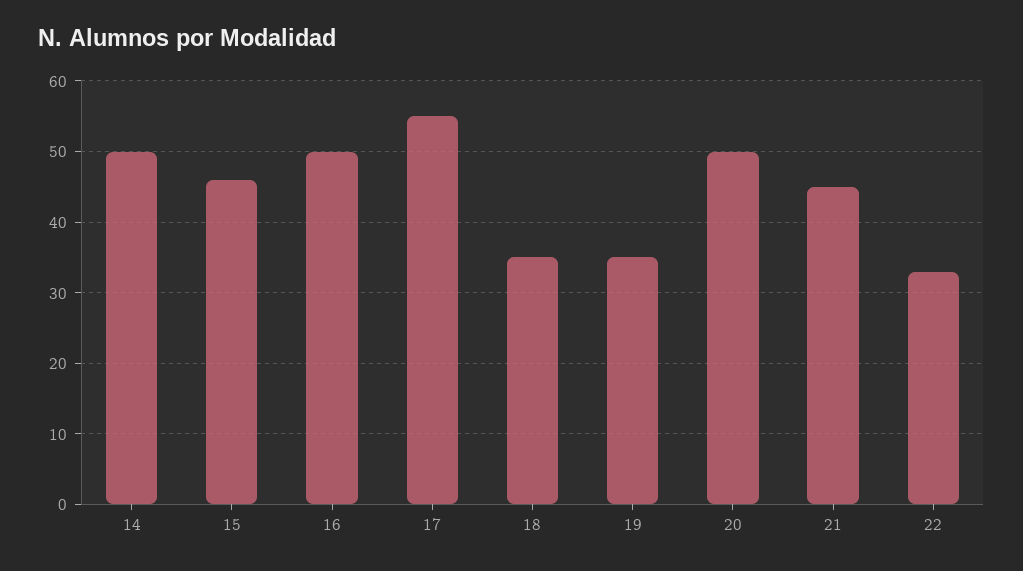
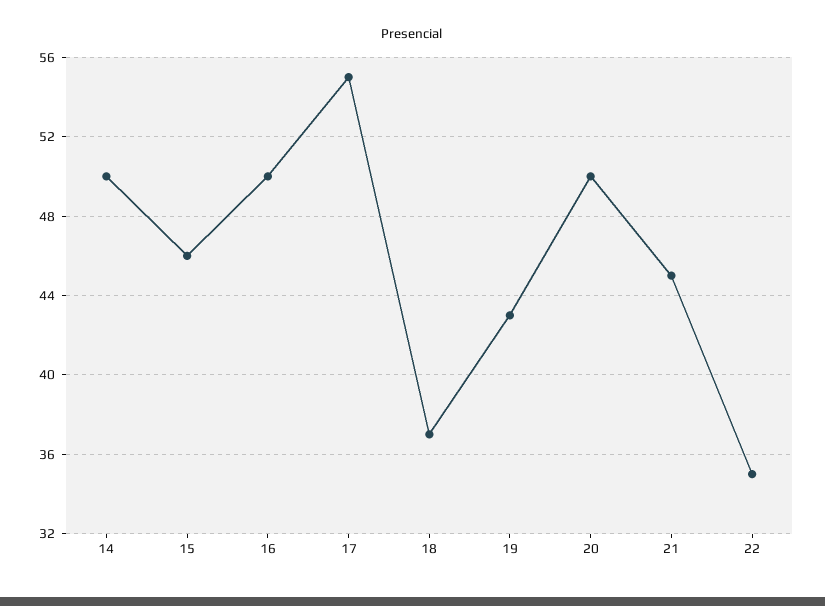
  {
    "14": 50,
    "15": 46,
    "16": 50,
    "17": 55,
-   "18": 35,
+   "18": 37,
-   "19": 35,
+   "19": 43,
    "20": 50,
    "21": 45,
-   "22": 33
+   "22": 35
  }

